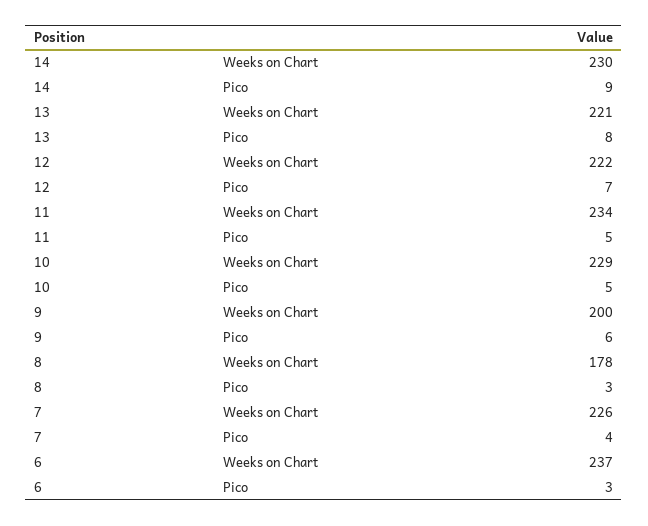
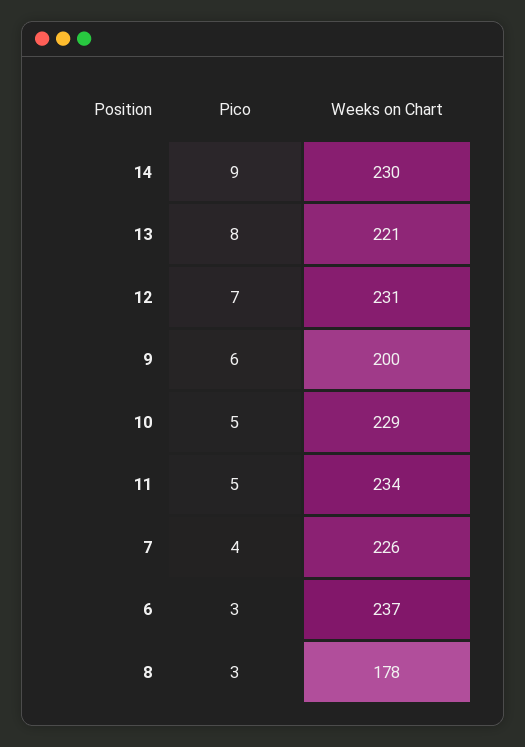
  {
    "14": {
      "Weeks on Chart": 230,
      "Pico": 9
    },
    "13": {
      "Weeks on Chart": 221,
      "Pico": 8
    },
    "12": {
-     "Weeks on Chart": 222,
+     "Weeks on Chart": 231,
      "Pico": 7
    },
    "11": {
      "Weeks on Chart": 234,
      "Pico": 5
    },
    "10": {
      "Weeks on Chart": 229,
      "Pico": 5
    },
    "9": {
      "Weeks on Chart": 200,
      "Pico": 6
    },
    "8": {
      "Weeks on Chart": 178,
      "Pico": 3
    },
    "7": {
      "Weeks on Chart": 226,
      "Pico": 4
    },
    "6": {
      "Weeks on Chart": 237,
      "Pico": 3
    }
  }

